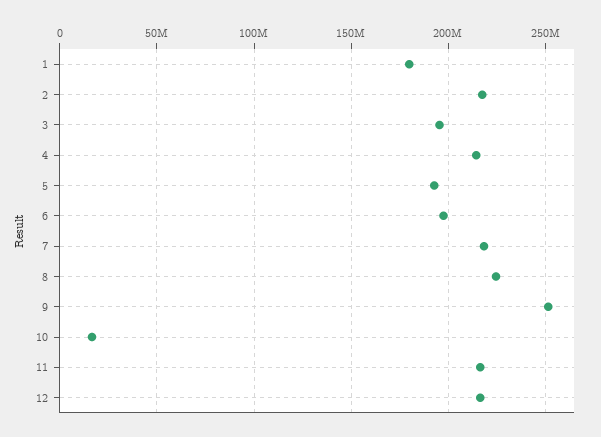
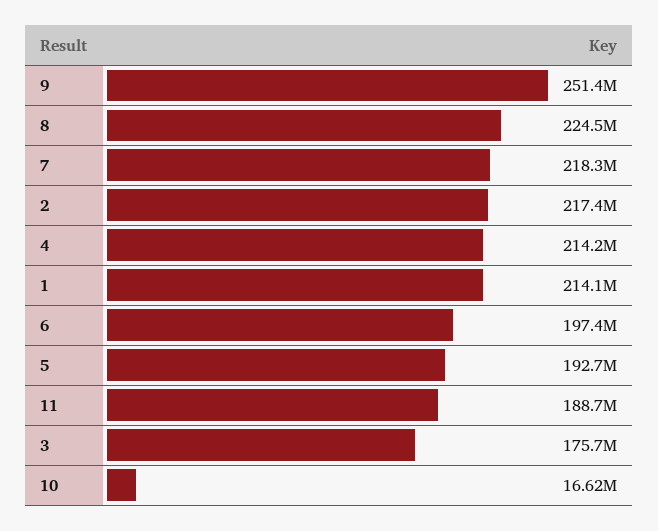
  {
-   "1": 180000000,
+   "1": 214100000,
    "2": 217400000,
-   "3": 195000000,
+   "3": 175700000,
    "4": 214200000,
    "5": 192700000,
    "6": 197400000,
    "7": 218300000,
    "8": 224500000,
    "9": 251400000,
    "10": 16620000,
-   "11": 215000000,
+   "11": 188700000
-   "12": 215000000
  }

